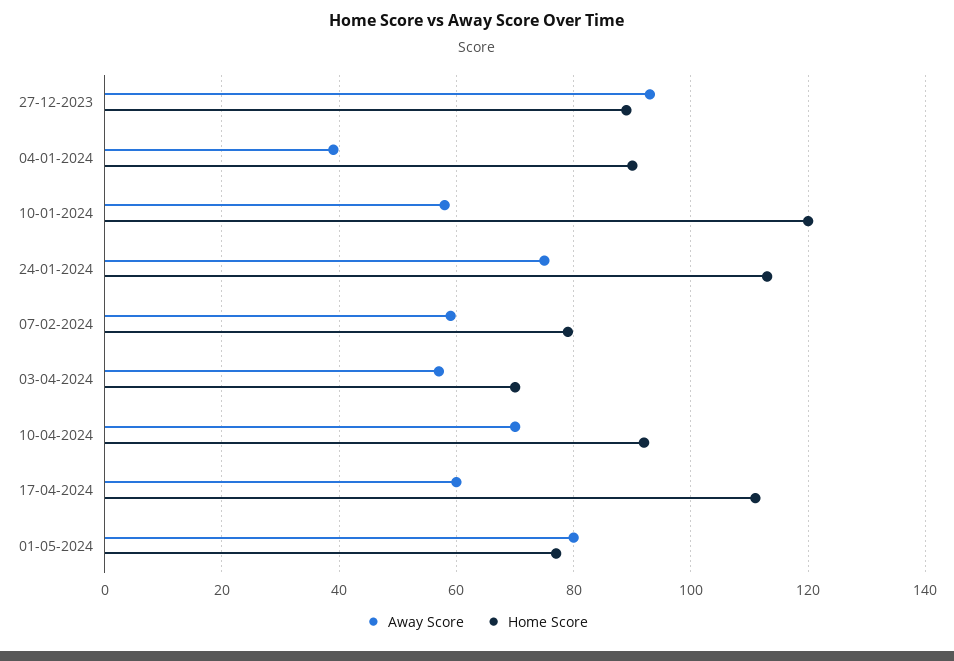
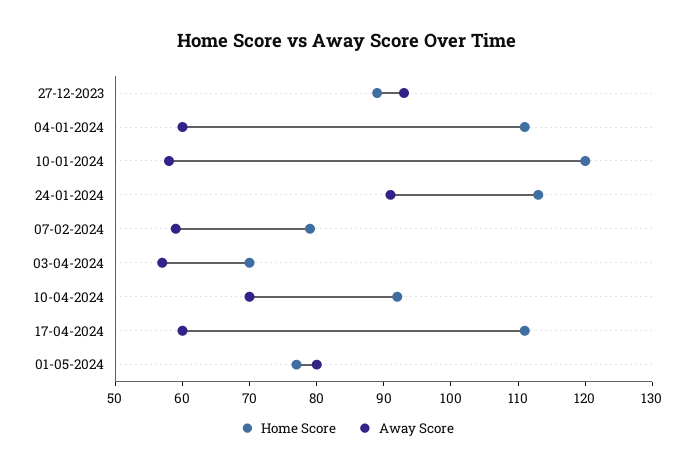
  {
    "Away Score": {
      "27-12-2023": 95,
-     "04-01-2024": 40,
+     "04-01-2024": 60,
      "10-01-2024": 60,
-     "24-01-2024": 75,
+     "24-01-2024": 90,
      "07-02-2024": 60,
      "03-04-2024": 55,
      "10-04-2024": 70,
      "17-04-2024": 60,
      "01-05-2024": 80
    },
    "Home Score": {
      "27-12-2023": 90,
-     "04-01-2024": 90,
+     "04-01-2024": 110,
      "10-01-2024": 120,
      "24-01-2024": 115,
      "07-02-2024": 80,
      "03-04-2024": 70,
      "10-04-2024": 90,
      "17-04-2024": 110,
      "01-05-2024": 75
    }
  }

